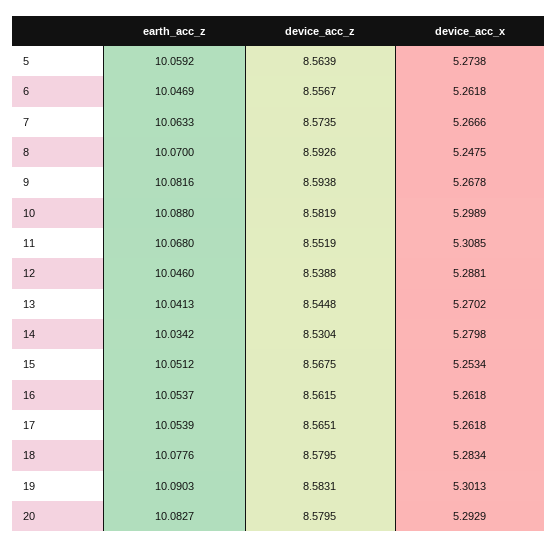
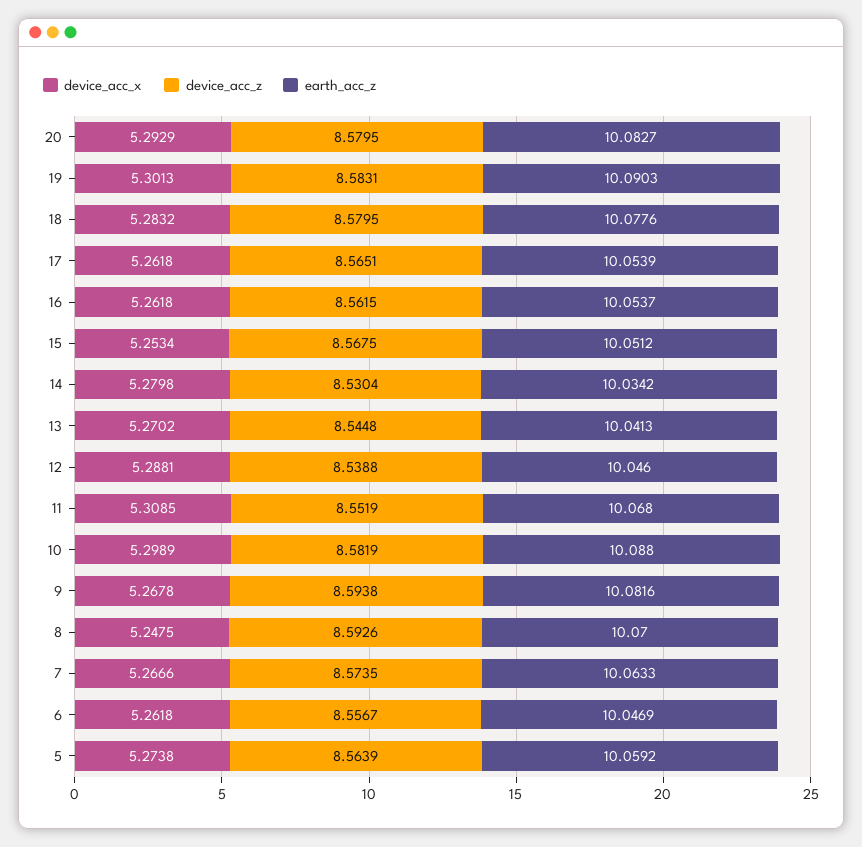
  {
    "earth_acc_z": {
      "5": 10.0592,
      "6": 10.0469,
      "7": 10.0633,
      "8": 10.07,
      "9": 10.0816,
      "10": 10.088,
      "11": 10.068,
      "12": 10.046,
      "13": 10.0413,
      "14": 10.0342,
      "15": 10.0512,
      "16": 10.0537,
      "17": 10.0539,
      "18": 10.0776,
      "19": 10.0903,
      "20": 10.0827
    },
    "device_acc_z": {
      "5": 8.5639,
      "6": 8.5567,
      "7": 8.5735,
      "8": 8.5926,
      "9": 8.5938,
      "10": 8.5819,
      "11": 8.5519,
      "12": 8.5388,
      "13": 8.5448,
      "14": 8.5304,
      "15": 8.5675,
      "16": 8.5615,
      "17": 8.5651,
      "18": 8.5795,
      "19": 8.5831,
      "20": 8.5795
    },
    "device_acc_x": {
      "5": 5.2738,
      "6": 5.2618,
      "7": 5.2666,
      "8": 5.2475,
      "9": 5.2678,
      "10": 5.2989,
      "11": 5.3085,
      "12": 5.2881,
      "13": 5.2702,
      "14": 5.2798,
      "15": 5.2534,
      "16": 5.2618,
      "17": 5.2618,
-     "18": 5.2834,
+     "18": 5.2832,
      "19": 5.3013,
      "20": 5.2929
    }
  }

